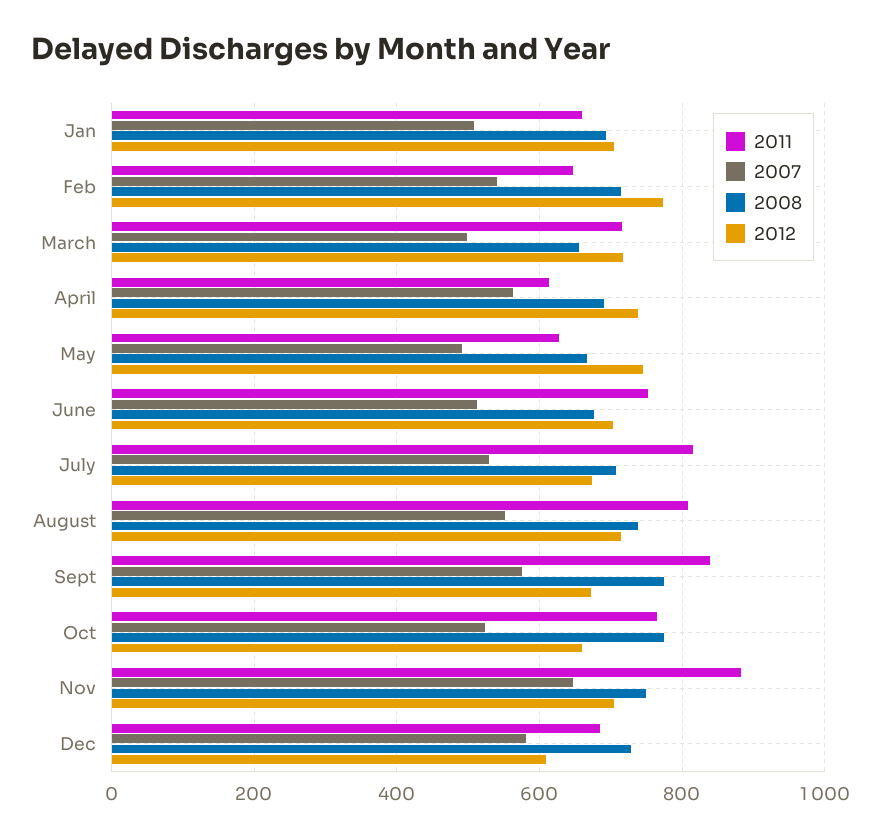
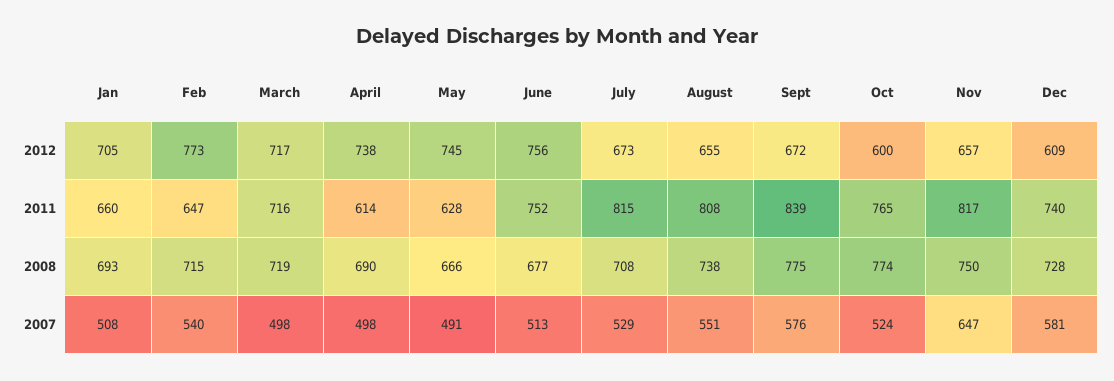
  {
    "2011": {
      "Jan": 660,
      "Feb": 647,
      "March": 716,
      "April": 614,
      "May": 628,
      "June": 752,
      "July": 815,
      "August": 808,
      "Sept": 839,
      "Oct": 765,
-     "Nov": 880,
+     "Nov": 817,
-     "Dec": 680
+     "Dec": 740
    },
    "2007": {
      "Jan": 508,
      "Feb": 540,
      "March": 498,
-     "April": 560,
+     "April": 498,
      "May": 491,
      "June": 513,
      "July": 529,
      "August": 551,
      "Sept": 576,
      "Oct": 524,
      "Nov": 647,
      "Dec": 581
    },
    "2008": {
      "Jan": 693,
      "Feb": 715,
-     "March": 660,
+     "March": 719,
      "April": 690,
      "May": 666,
      "June": 677,
      "July": 708,
      "August": 738,
      "Sept": 775,
      "Oct": 774,
      "Nov": 750,
      "Dec": 728
    },
    "2012": {
      "Jan": 705,
      "Feb": 773,
      "March": 717,
      "April": 738,
      "May": 745,
-     "June": 700,
+     "June": 756,
      "July": 673,
-     "August": 720,
+     "August": 655,
      "Sept": 672,
-     "Oct": 660,
+     "Oct": 600,
-     "Nov": 700,
+     "Nov": 657,
      "Dec": 609
    }
  }

